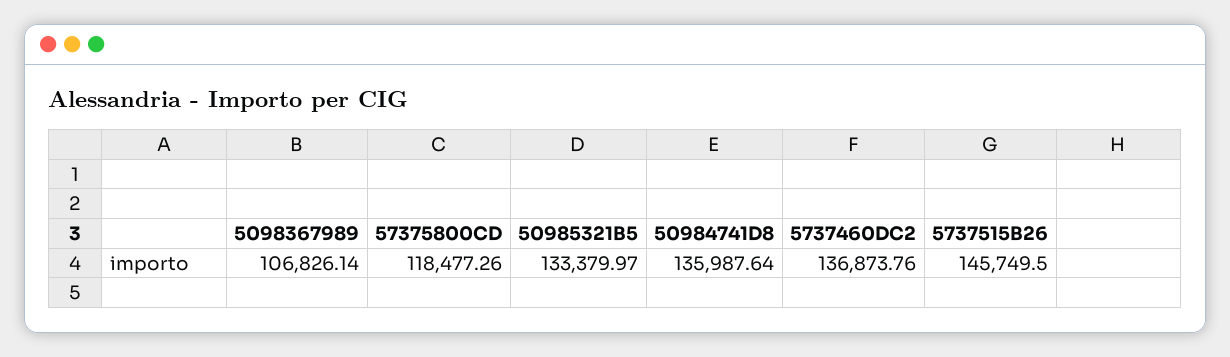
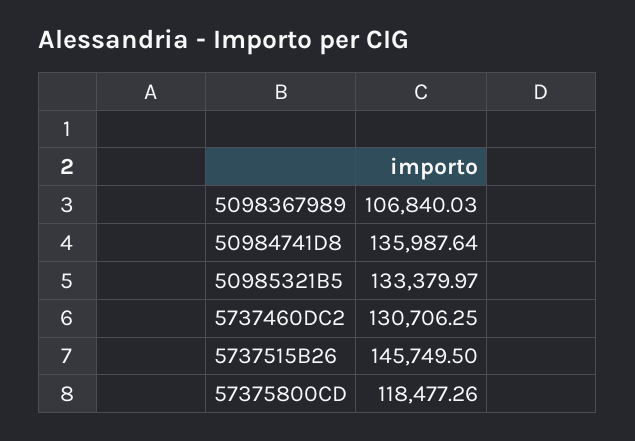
  {
-   "5098367989": 106826.14,
+   "5098367989": 106840.03,
    "57375800CD": 118477.26,
    "50985321B5": 133379.97,
    "50984741D8": 135987.64,
-   "5737460DC2": 136873.76,
+   "5737460DC2": 130706.25,
    "5737515B26": 145749.5
  }

